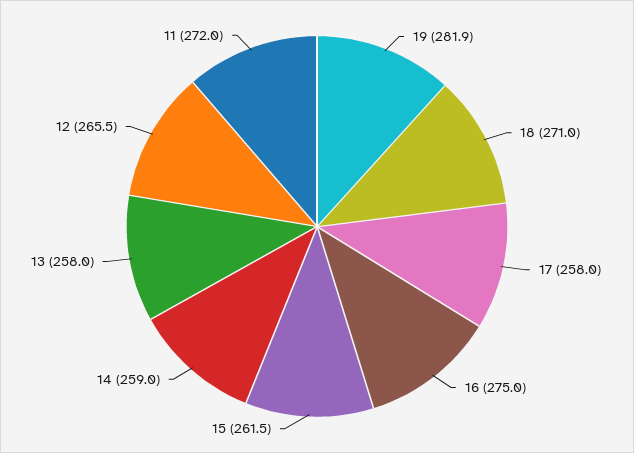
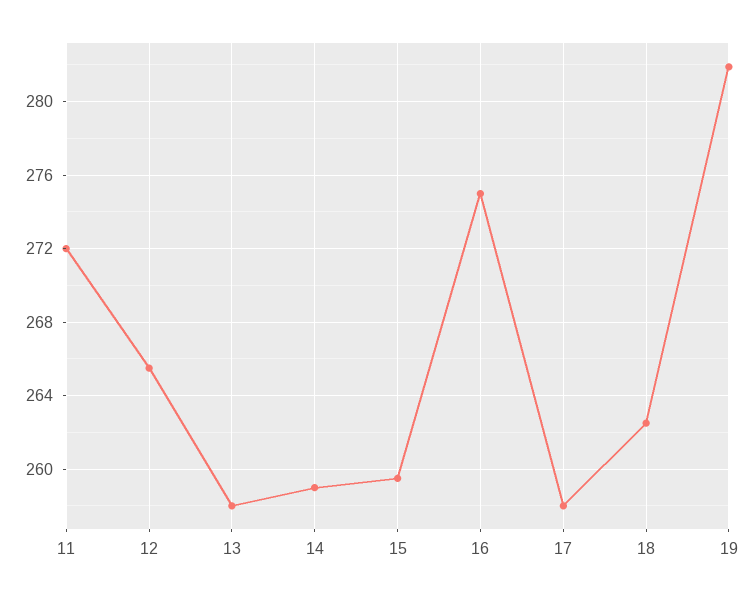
  {
    "19": 281.9,
-   "18": 271,
+   "18": 262.5,
    "17": 258,
    "16": 275,
-   "15": 261.5,
+   "15": 259.5,
    "14": 259,
    "13": 258,
    "12": 265.5,
    "11": 272
  }

